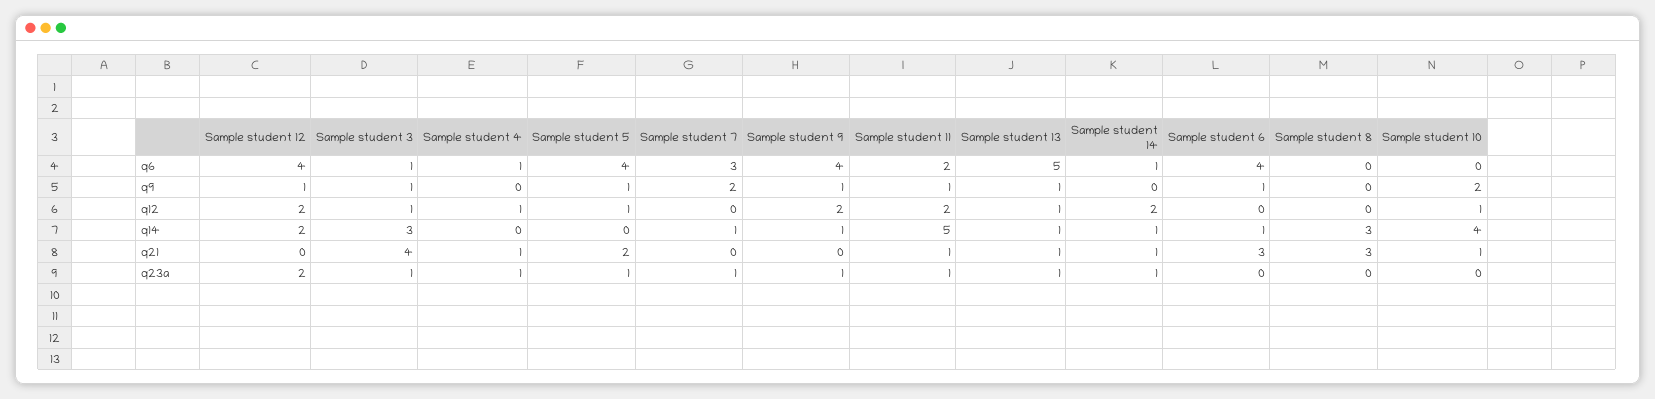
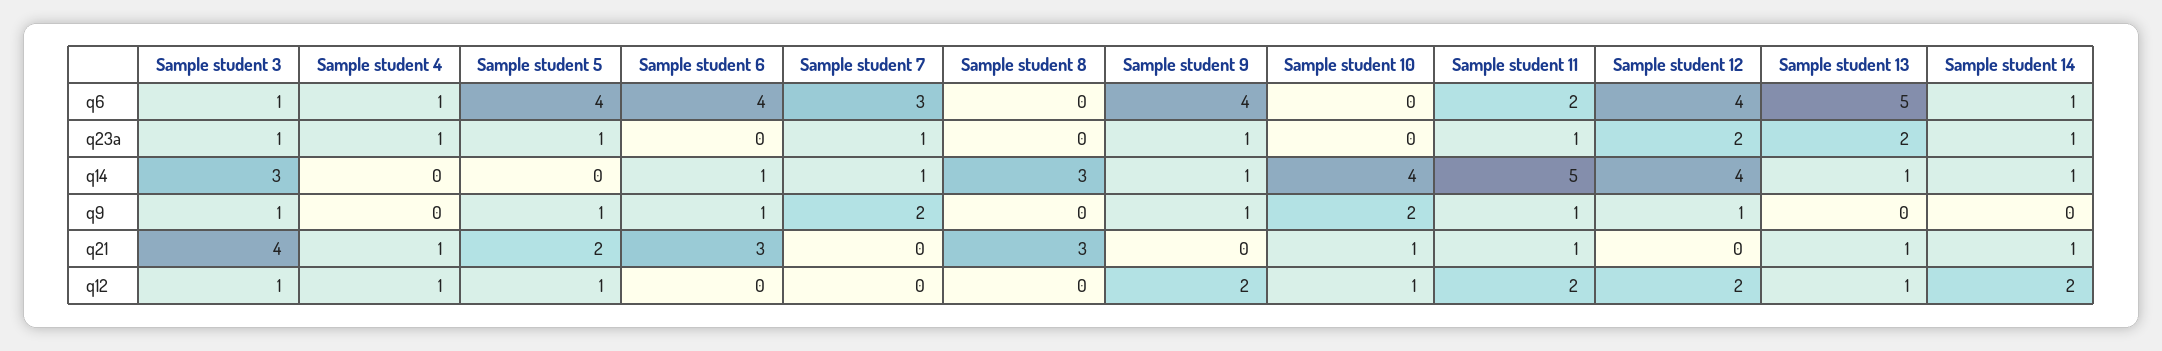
  {
    "Sample student 12": {
      "q6": 4,
      "q9": 1,
      "q12": 2,
-     "q14": 2,
+     "q14": 4,
      "q21": 0,
      "q23a": 2
    },
    "Sample student 3": {
      "q6": 1,
      "q9": 1,
      "q12": 1,
      "q14": 3,
      "q21": 4,
      "q23a": 1
    },
    "Sample student 4": {
      "q6": 1,
      "q9": 0,
      "q12": 1,
      "q14": 0,
      "q21": 1,
      "q23a": 1
    },
    "Sample student 5": {
      "q6": 4,
      "q9": 1,
      "q12": 1,
      "q14": 0,
      "q21": 2,
      "q23a": 1
    },
    "Sample student 7": {
      "q6": 3,
      "q9": 2,
      "q12": 0,
      "q14": 1,
      "q21": 0,
      "q23a": 1
    },
    "Sample student 9": {
      "q6": 4,
      "q9": 1,
      "q12": 2,
      "q14": 1,
      "q21": 0,
      "q23a": 1
    },
    "Sample student 11": {
      "q6": 2,
      "q9": 1,
      "q12": 2,
      "q14": 5,
      "q21": 1,
      "q23a": 1
    },
    "Sample student 13": {
      "q6": 5,
-     "q9": 1,
+     "q9": 0,
      "q12": 1,
      "q14": 1,
      "q21": 1,
-     "q23a": 1
+     "q23a": 2
    },
    "Sample student 14": {
      "q6": 1,
      "q9": 0,
      "q12": 2,
      "q14": 1,
      "q21": 1,
      "q23a": 1
    },
    "Sample student 6": {
      "q6": 4,
      "q9": 1,
      "q12": 0,
      "q14": 1,
      "q21": 3,
      "q23a": 0
    },
    "Sample student 8": {
      "q6": 0,
      "q9": 0,
      "q12": 0,
      "q14": 3,
      "q21": 3,
      "q23a": 0
    },
    "Sample student 10": {
      "q6": 0,
      "q9": 2,
      "q12": 1,
      "q14": 4,
      "q21": 1,
      "q23a": 0
    }
  }

